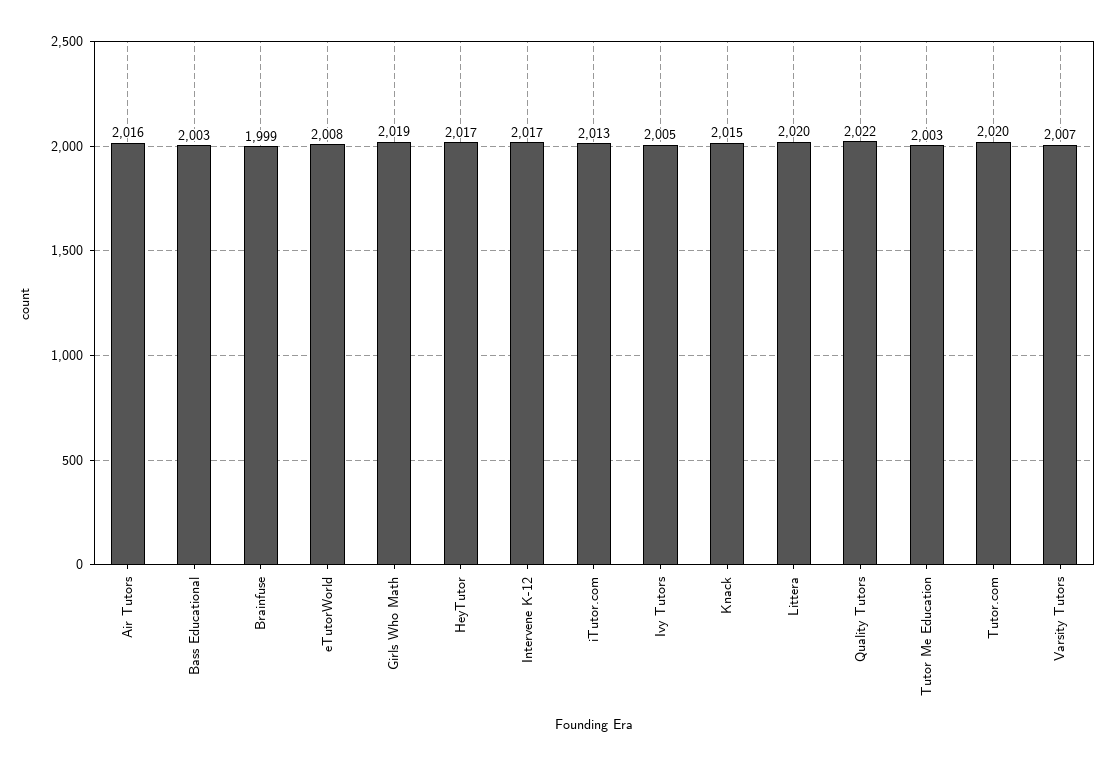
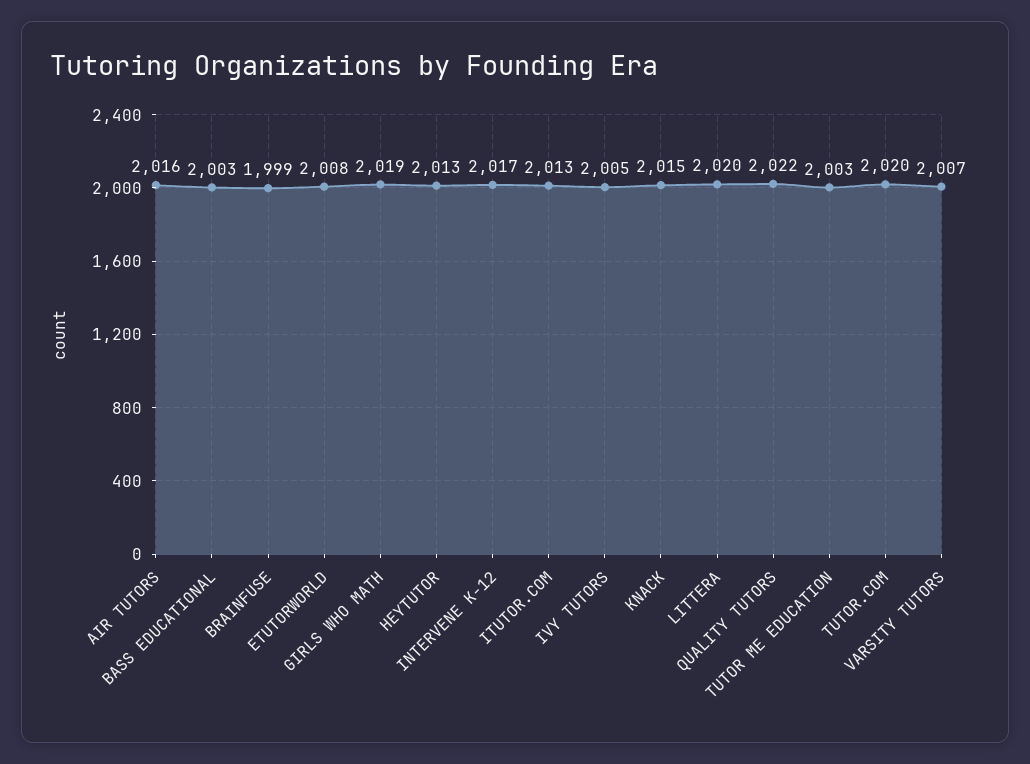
  {
    "Air Tutors": 2016,
    "Bass Educational": 2003,
    "Brainfuse": 1999,
    "eTutorWorld": 2008,
    "Girls Who Math": 2019,
-   "HeyTutor": 2017,
+   "HeyTutor": 2013,
    "Intervene K-12": 2017,
    "iTutor.com": 2013,
    "Ivy Tutors": 2005,
    "Knack": 2015,
    "Littera": 2020,
    "Quality Tutors": 2022,
    "Tutor Me Education": 2003,
    "Tutor.com": 2020,
    "Varsity Tutors": 2007
  }

